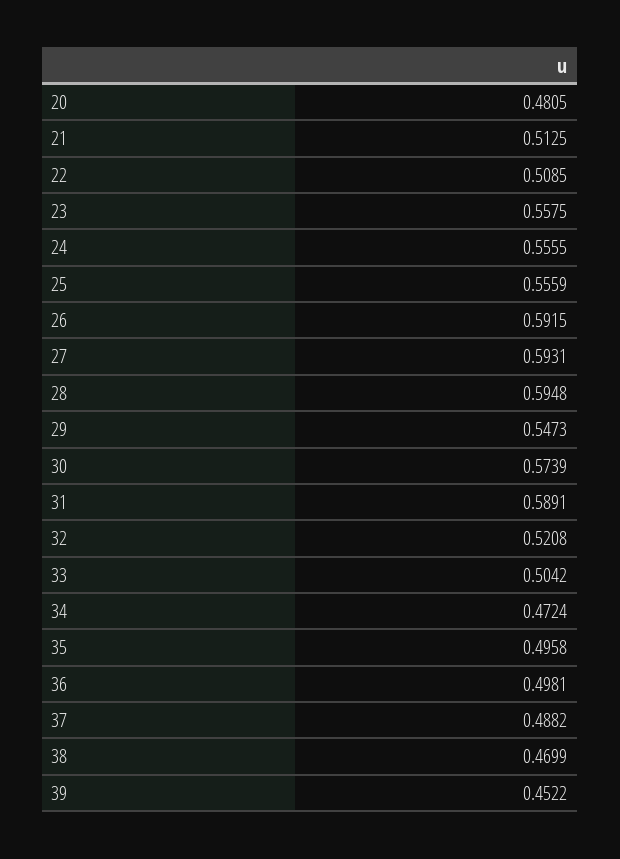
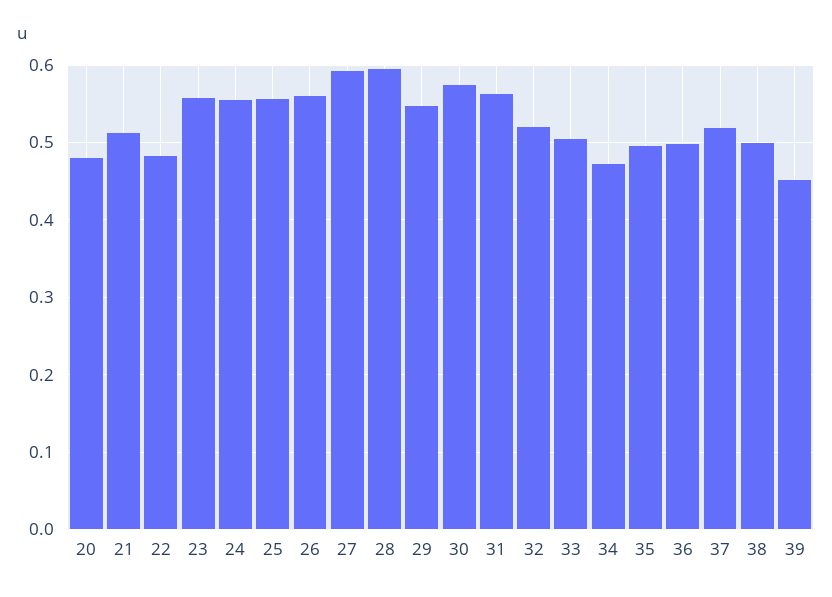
  {
    "20": 0.4805,
    "21": 0.5125,
-   "22": 0.5085,
+   "22": 0.48,
    "23": 0.5575,
    "24": 0.5555,
    "25": 0.5559,
-   "26": 0.5915,
+   "26": 0.56,
    "27": 0.5931,
    "28": 0.5948,
    "29": 0.5473,
    "30": 0.5739,
-   "31": 0.5891,
+   "31": 0.56,
    "32": 0.5208,
    "33": 0.5042,
    "34": 0.4724,
    "35": 0.4958,
    "36": 0.4981,
-   "37": 0.4882,
+   "37": 0.52,
-   "38": 0.4699,
+   "38": 0.5,
    "39": 0.4522
  }

